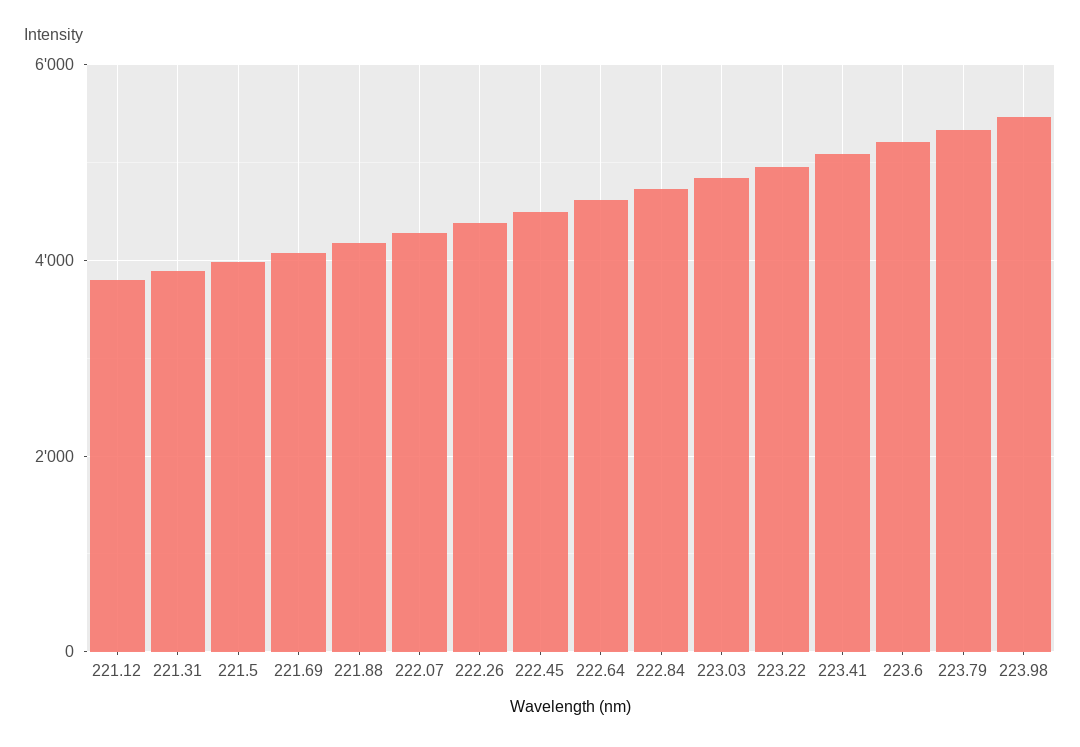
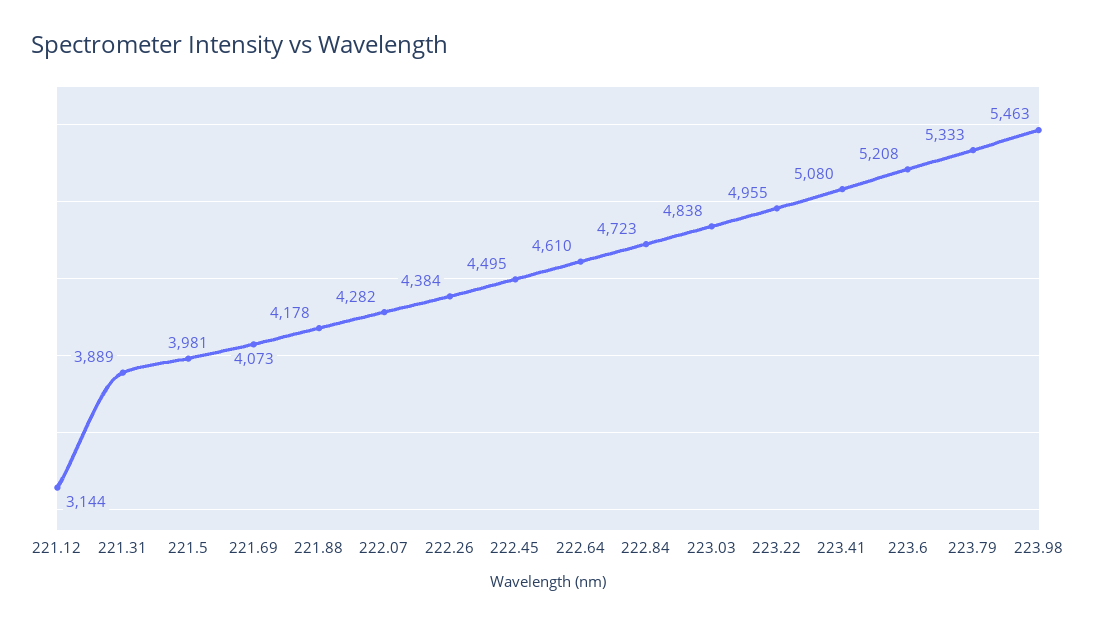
  {
-   "221.12": 3800,
+   "221.12": 3144,
    "221.31": 3889,
    "221.5": 3981,
    "221.69": 4073,
    "221.88": 4178,
    "222.07": 4282,
    "222.26": 4384,
    "222.45": 4495,
    "222.64": 4610,
    "222.84": 4723,
    "223.03": 4838,
    "223.22": 4955,
    "223.41": 5080,
    "223.6": 5208,
    "223.79": 5333,
    "223.98": 5463
  }

